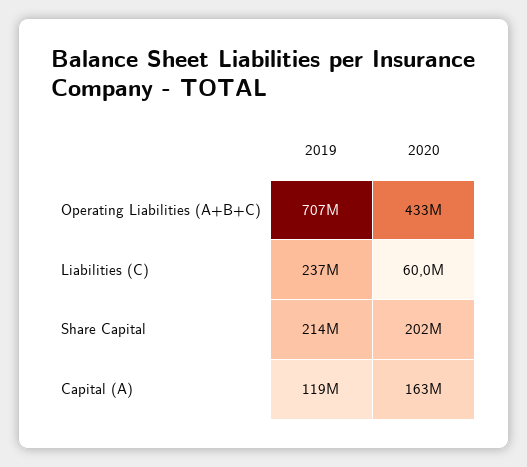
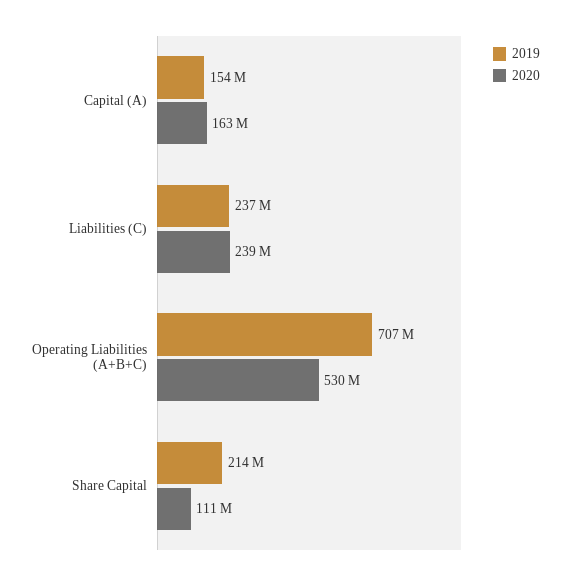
  {
    "2019": {
      "Operating Liabilities (A+B+C)": 707000000,
      "Liabilities (C)": 237000000,
      "Share Capital": 214000000,
-     "Capital (A)": 119000000
+     "Capital (A)": 154000000
    },
    "2020": {
-     "Operating Liabilities (A+B+C)": 433000000,
+     "Operating Liabilities (A+B+C)": 530000000,
-     "Liabilities (C)": 60000000,
+     "Liabilities (C)": 239000000,
-     "Share Capital": 202000000,
+     "Share Capital": 111000000,
      "Capital (A)": 163000000
    }
  }

